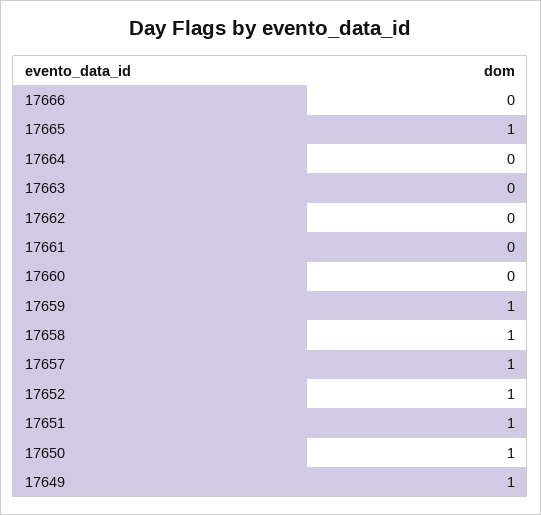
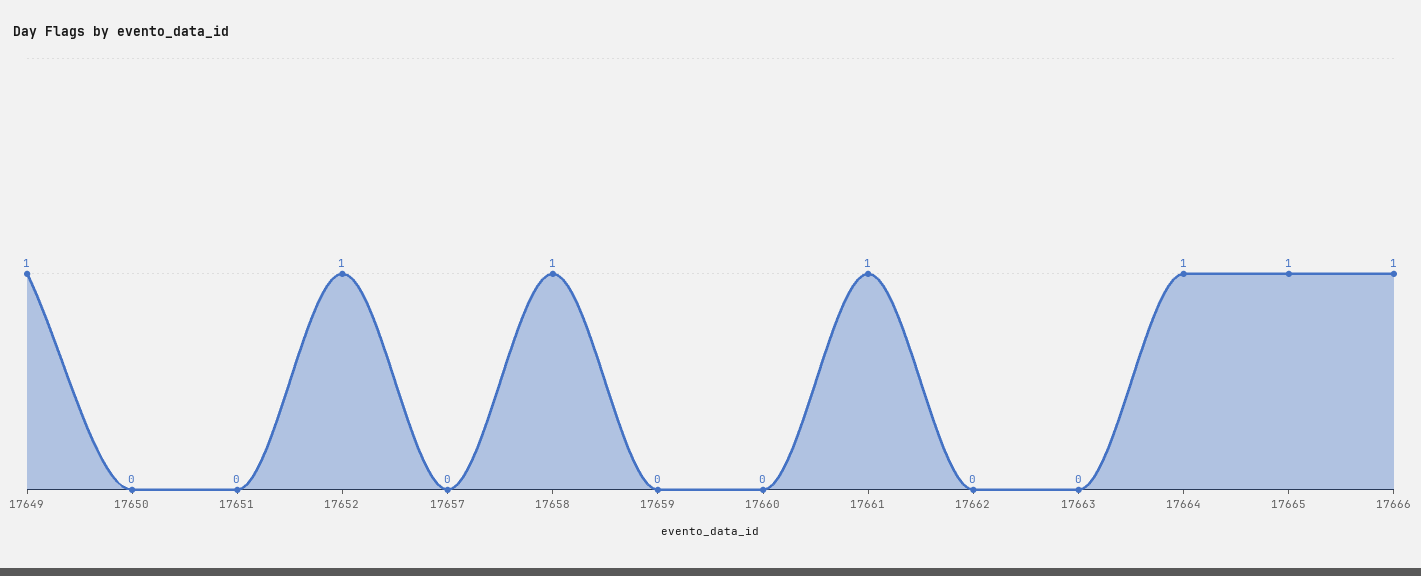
  {
-   "17666": 0,
+   "17666": 1,
    "17665": 1,
-   "17664": 0,
+   "17664": 1,
    "17663": 0,
    "17662": 0,
-   "17661": 0,
+   "17661": 1,
    "17660": 0,
-   "17659": 1,
+   "17659": 0,
    "17658": 1,
-   "17657": 1,
+   "17657": 0,
    "17652": 1,
-   "17651": 1,
+   "17651": 0,
-   "17650": 1,
+   "17650": 0,
    "17649": 1
  }

